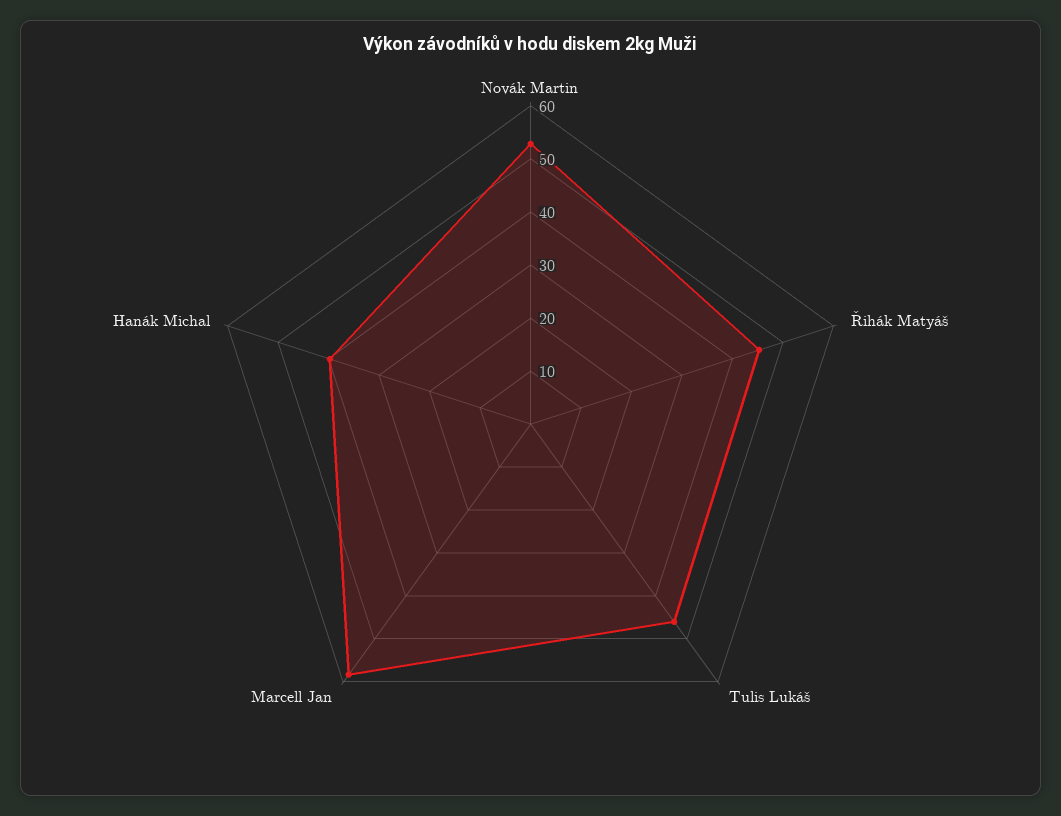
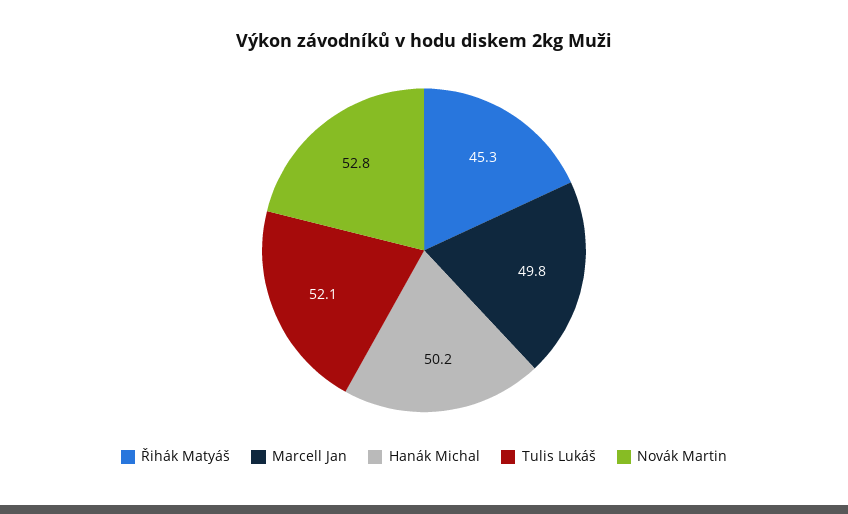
  {
    "Novák Martin": 52.8,
    "Řihák Matyáš": 45.3,
-   "Tulis Lukáš": 46,
+   "Tulis Lukáš": 52.1,
-   "Marcell Jan": 58,
+   "Marcell Jan": 49.8,
-   "Hanák Michal": 40
+   "Hanák Michal": 50.2
  }

